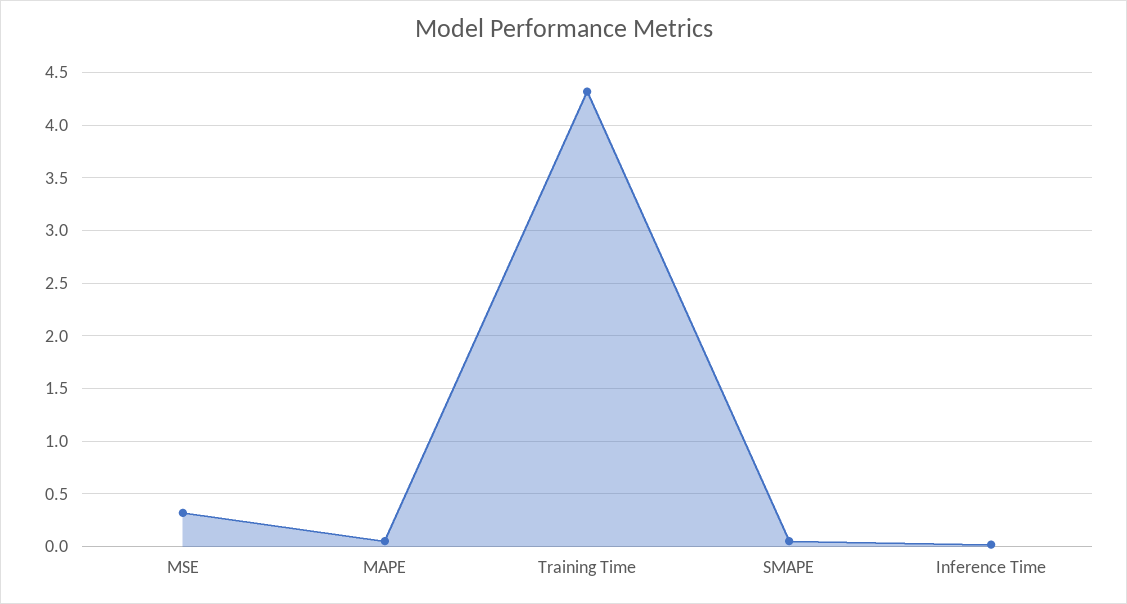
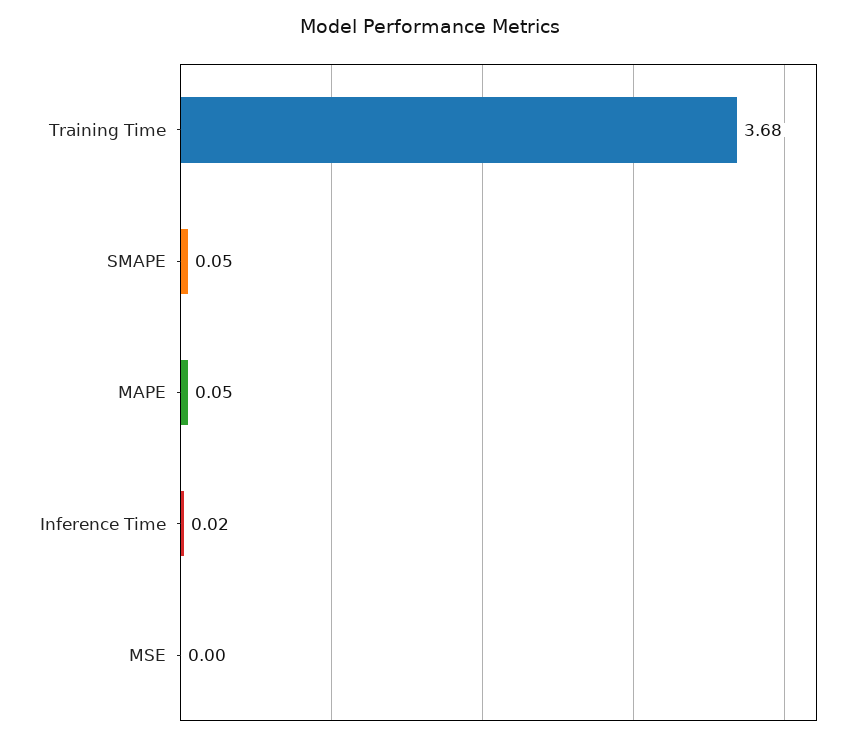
  {
-   "MSE": 0.3,
+   "MSE": 0,
    "MAPE": 0.05,
-   "Training Time": 4.3,
+   "Training Time": 3.68,
    "SMAPE": 0.05,
    "Inference Time": 0.02
  }

